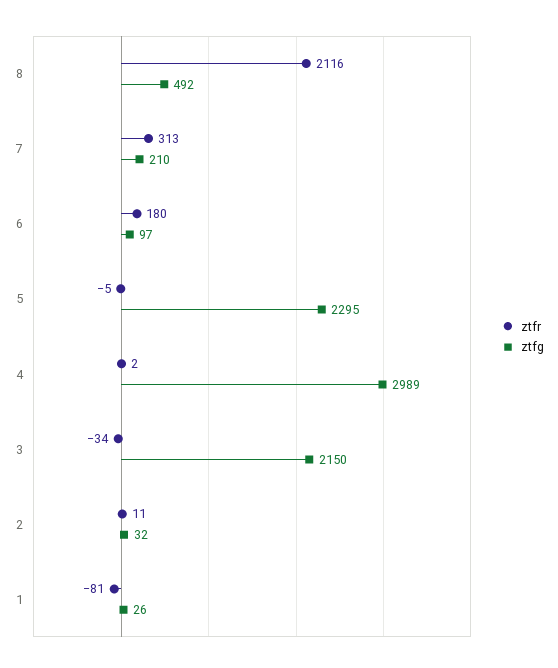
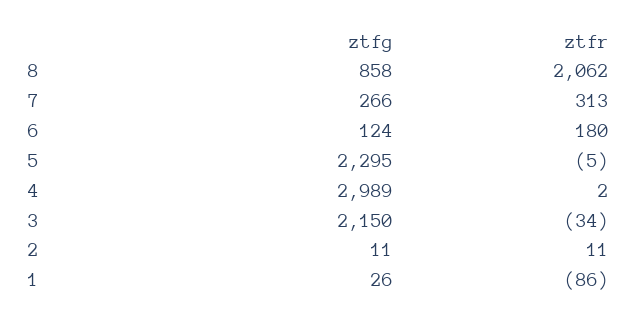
  {
    "ztfr": {
-     "8": 2116,
+     "8": 2062,
      "7": 313,
      "6": 180,
      "5": -5,
      "4": 2,
      "3": -34,
      "2": 11,
-     "1": -81
+     "1": -86
    },
    "ztfg": {
-     "8": 492,
+     "8": 858,
-     "7": 210,
+     "7": 266,
-     "6": 97,
+     "6": 124,
      "5": 2295,
      "4": 2989,
      "3": 2150,
-     "2": 32,
+     "2": 11,
      "1": 26
    }
  }

